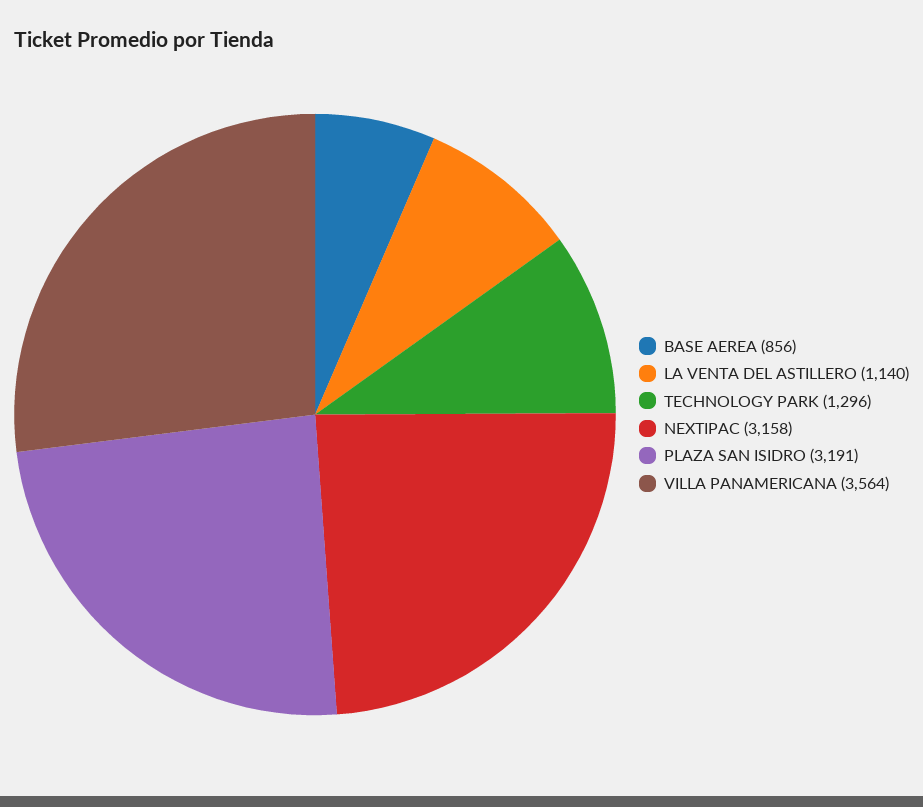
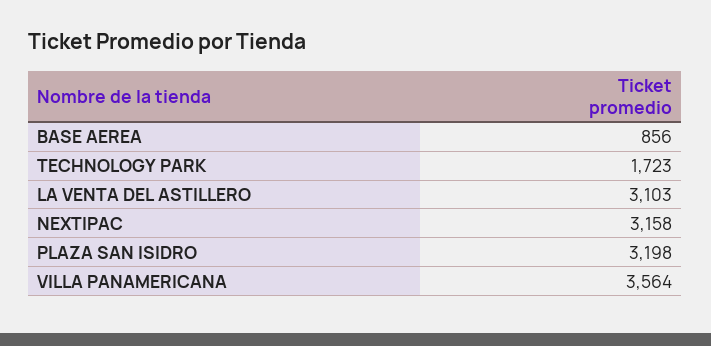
  {
    "BASE AEREA": 856,
-   "LA VENTA DEL ASTILLERO": 1140,
+   "LA VENTA DEL ASTILLERO": 3103,
-   "TECHNOLOGY PARK": 1296,
+   "TECHNOLOGY PARK": 1723,
    "NEXTIPAC": 3158,
-   "PLAZA SAN ISIDRO": 3191,
+   "PLAZA SAN ISIDRO": 3198,
    "VILLA PANAMERICANA": 3564
  }

